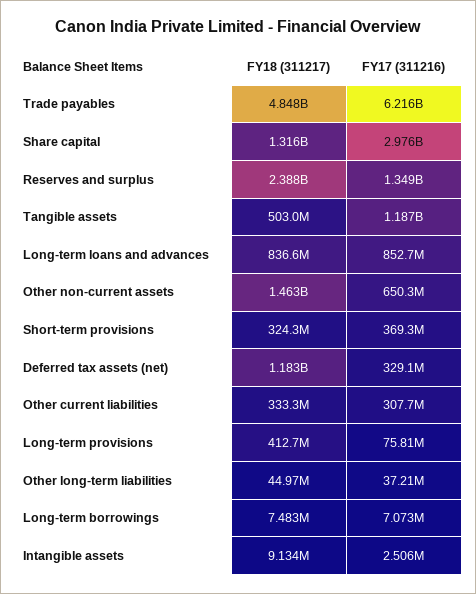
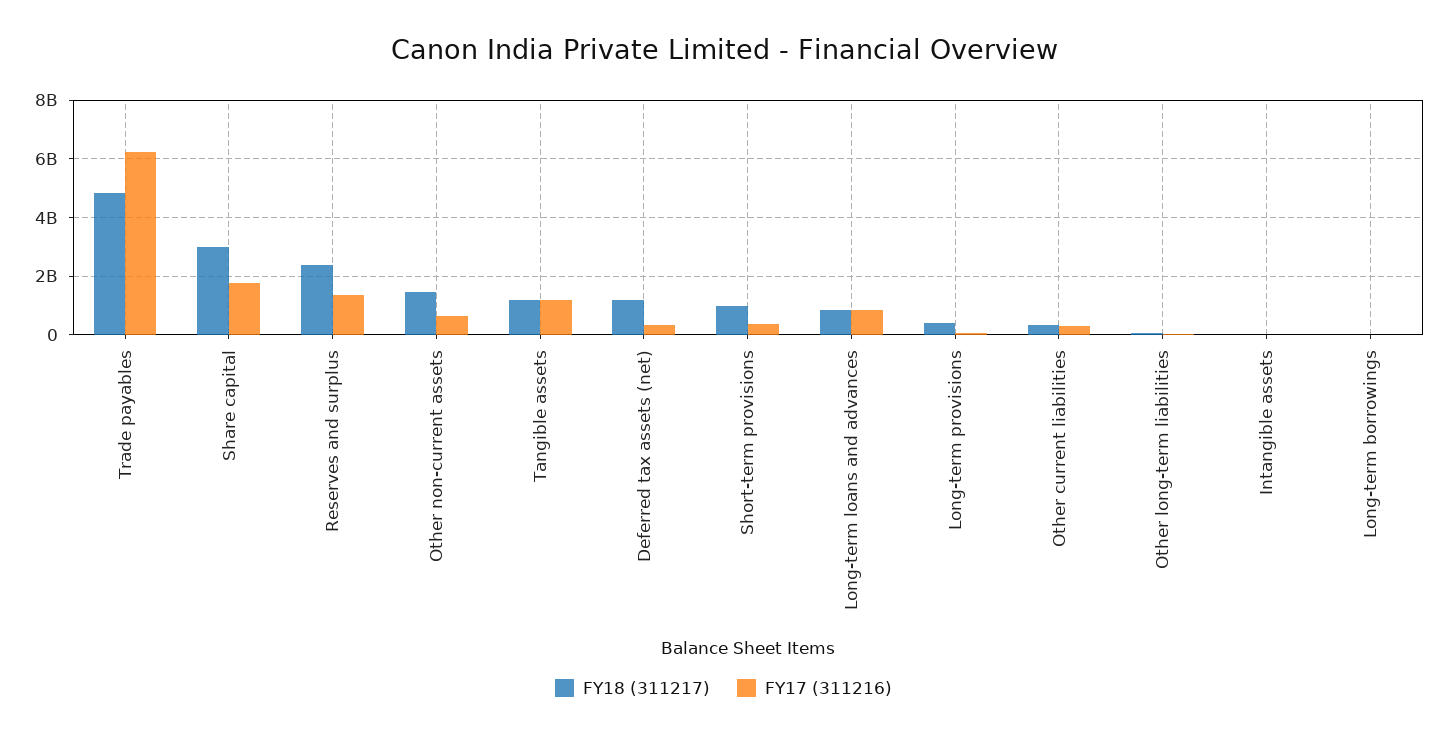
  {
    "FY18 (311217)": {
      "Trade payables": 4848000000,
-     "Share capital": 1316000000,
+     "Share capital": 3000000000,
      "Reserves and surplus": 2388000000,
-     "Tangible assets": 503000000,
+     "Tangible assets": 1250000000,
      "Long-term loans and advances": 836600000,
      "Other non-current assets": 1463000000,
-     "Short-term provisions": 324300000,
+     "Short-term provisions": 1000000000,
      "Deferred tax assets (net)": 1183000000,
      "Other current liabilities": 333300000,
      "Long-term provisions": 412700000,
      "Other long-term liabilities": 44970000,
      "Long-term borrowings": 7483000,
      "Intangible assets": 9134000
    },
    "FY17 (311216)": {
      "Trade payables": 6216000000,
-     "Share capital": 2976000000,
+     "Share capital": 1750000000,
      "Reserves and surplus": 1349000000,
      "Tangible assets": 1187000000,
      "Long-term loans and advances": 852700000,
      "Other non-current assets": 650300000,
      "Short-term provisions": 369300000,
      "Deferred tax assets (net)": 329100000,
      "Other current liabilities": 307700000,
      "Long-term provisions": 75810000,
      "Other long-term liabilities": 37210000,
      "Long-term borrowings": 7073000,
      "Intangible assets": 2506000
    }
  }

